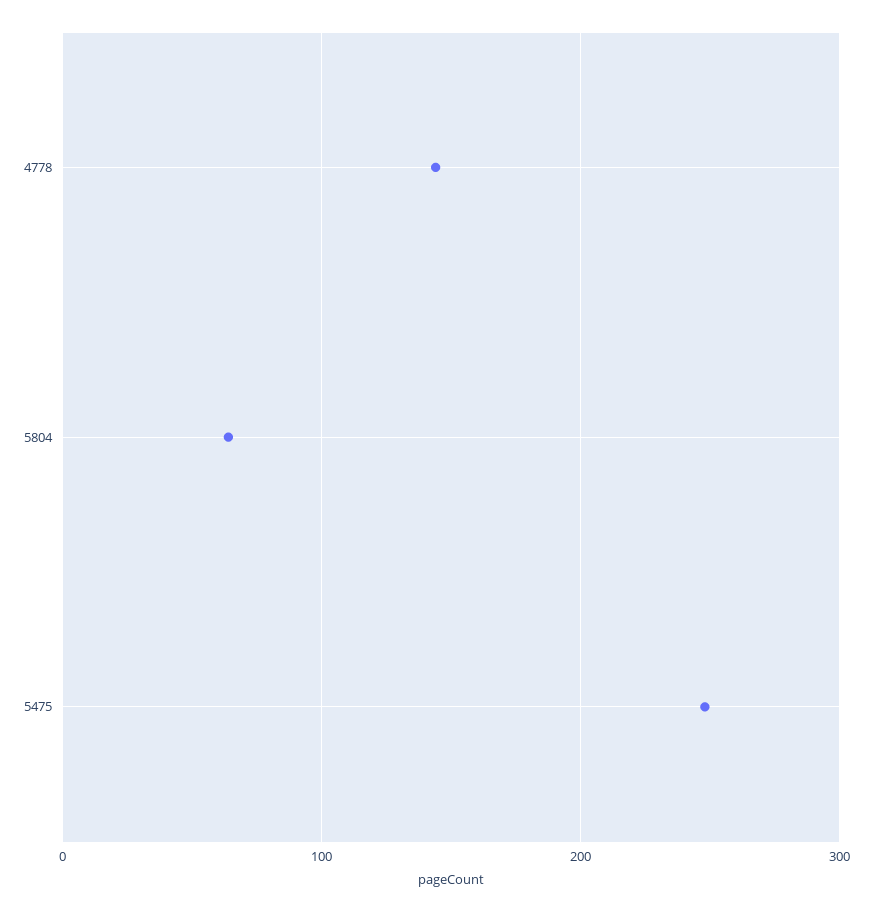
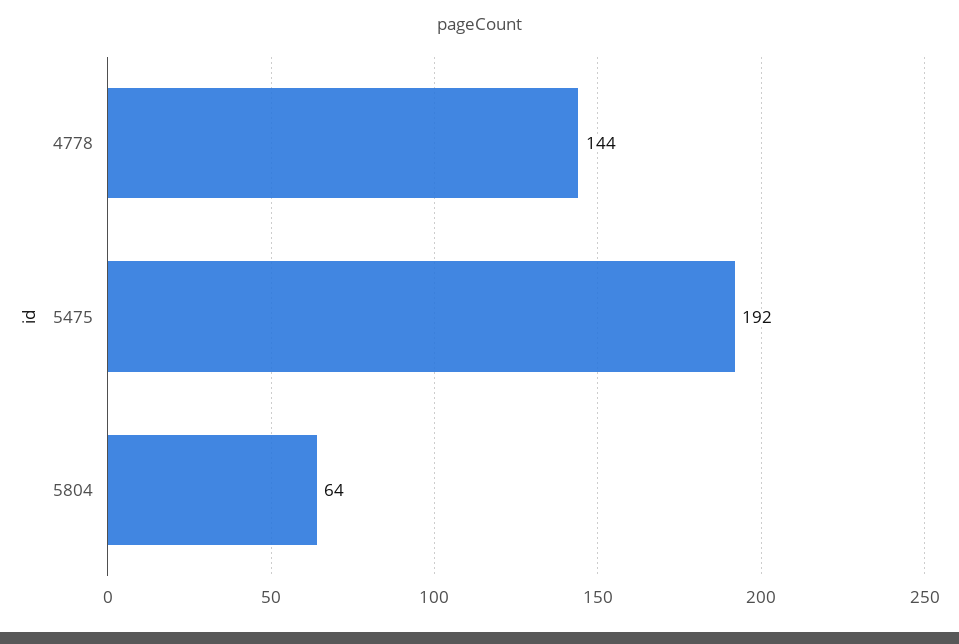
  {
    "4778": 144,
    "5804": 64,
-   "5475": 250
+   "5475": 192
  }

